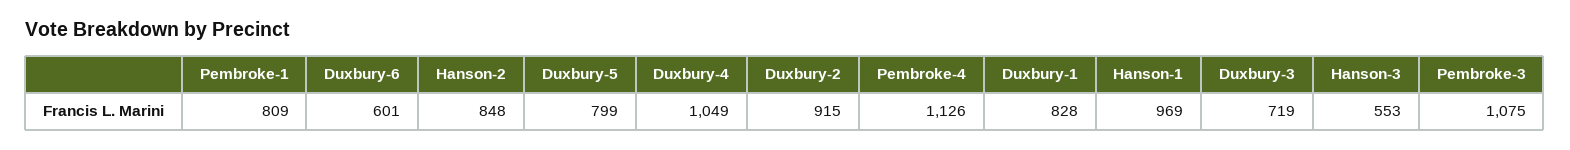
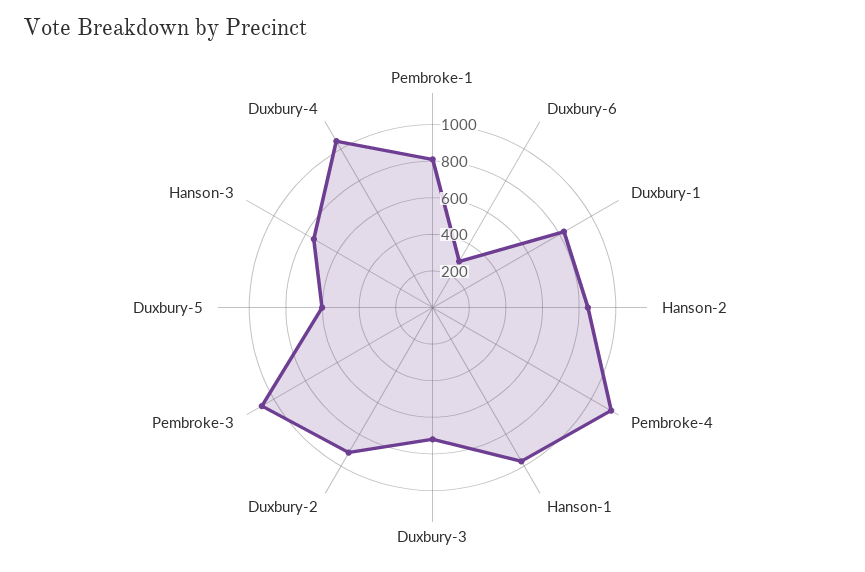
  {
    "Pembroke-1": 809,
-   "Duxbury-6": 601,
+   "Duxbury-6": 300,
    "Hanson-2": 848,
-   "Duxbury-5": 799,
+   "Duxbury-5": 600,
    "Duxbury-4": 1049,
    "Duxbury-2": 915,
    "Pembroke-4": 1126,
    "Duxbury-1": 828,
    "Hanson-1": 969,
    "Duxbury-3": 719,
-   "Hanson-3": 553,
+   "Hanson-3": 750,
    "Pembroke-3": 1075
  }

